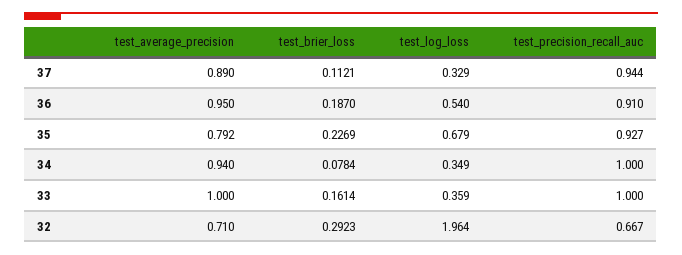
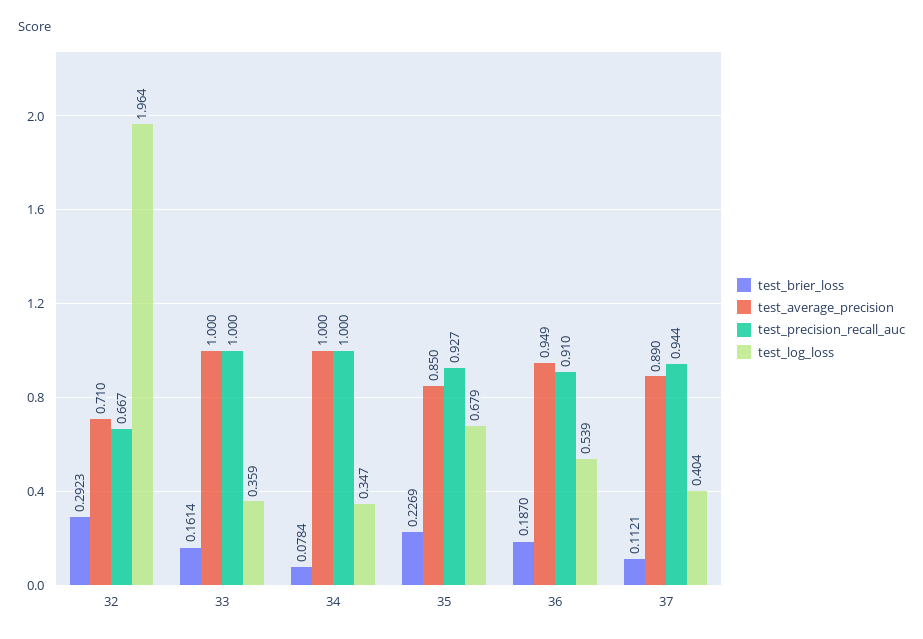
  {
    "test_average_precision": {
      "37": 0.89,
-     "36": 0.95,
+     "36": 0.949,
-     "35": 0.792,
+     "35": 0.85,
-     "34": 0.94,
+     "34": 1,
      "33": 1,
      "32": 0.71
    },
    "test_brier_loss": {
      "37": 0.1121,
      "36": 0.187,
      "35": 0.2269,
      "34": 0.0784,
      "33": 0.1614,
      "32": 0.2923
    },
    "test_log_loss": {
-     "37": 0.329,
+     "37": 0.404,
-     "36": 0.54,
+     "36": 0.539,
      "35": 0.679,
-     "34": 0.349,
+     "34": 0.347,
      "33": 0.359,
      "32": 1.964
    },
    "test_precision_recall_auc": {
      "37": 0.944,
      "36": 0.91,
      "35": 0.927,
      "34": 1,
      "33": 1,
      "32": 0.667
    }
  }

